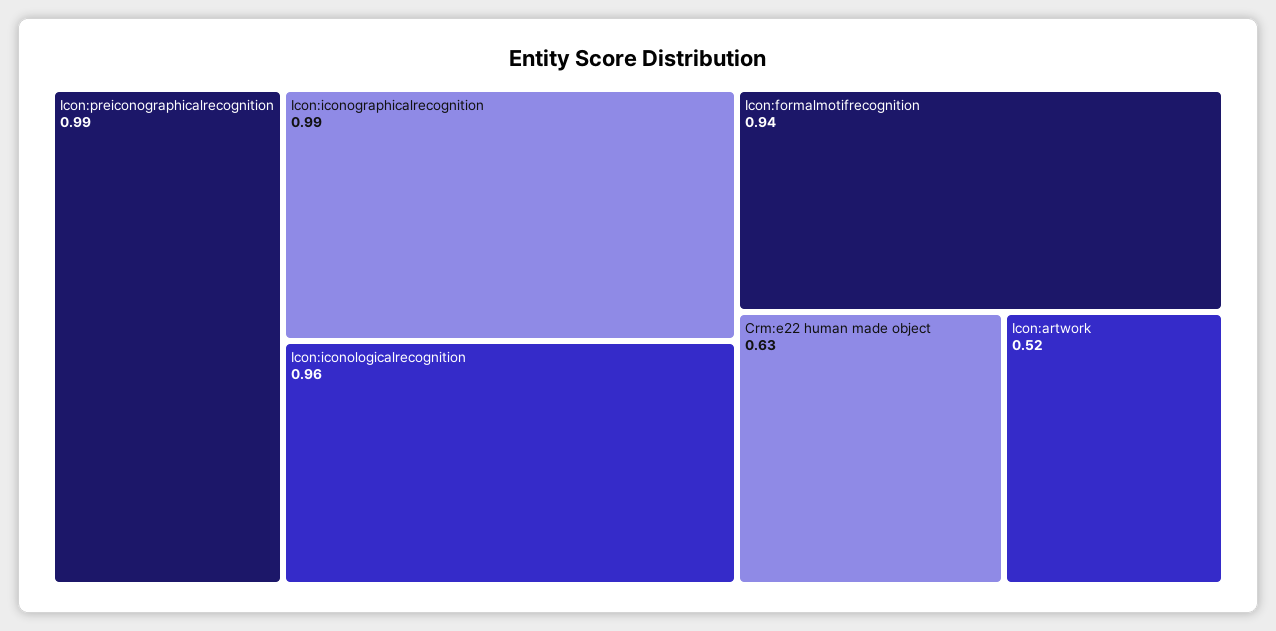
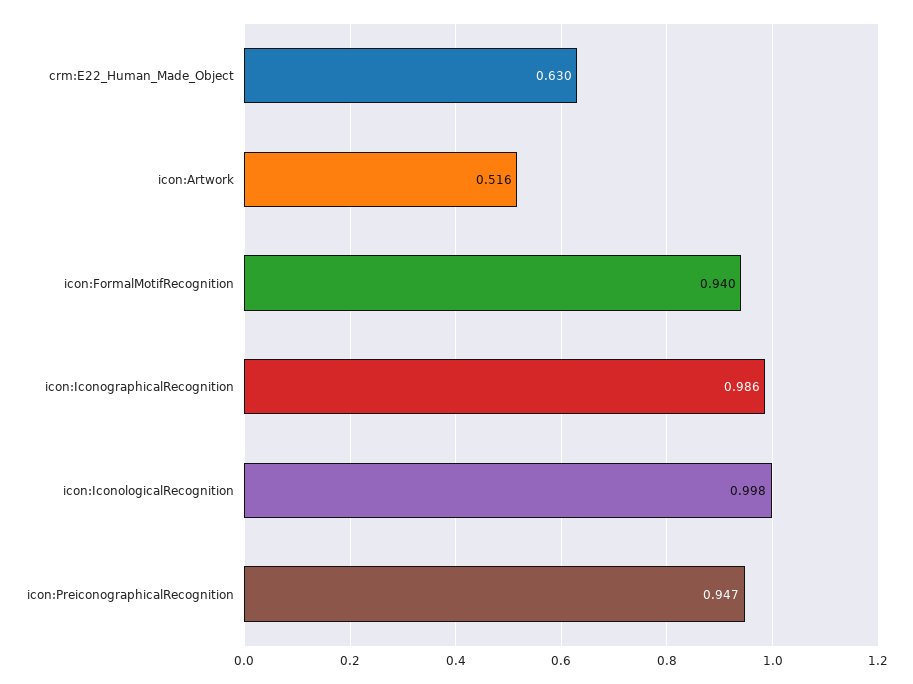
  {
-   "Icon:preiconographicalrecognition": 0.99,
+   "Icon:preiconographicalrecognition": 0.947,
    "Icon:iconographicalrecognition": 0.986,
-   "Icon:iconologicalrecognition": 0.96,
+   "Icon:iconologicalrecognition": 0.998,
    "Icon:formalmotifrecognition": 0.94,
    "Crm:e22 human made object": 0.63,
    "Icon:artwork": 0.516
  }

